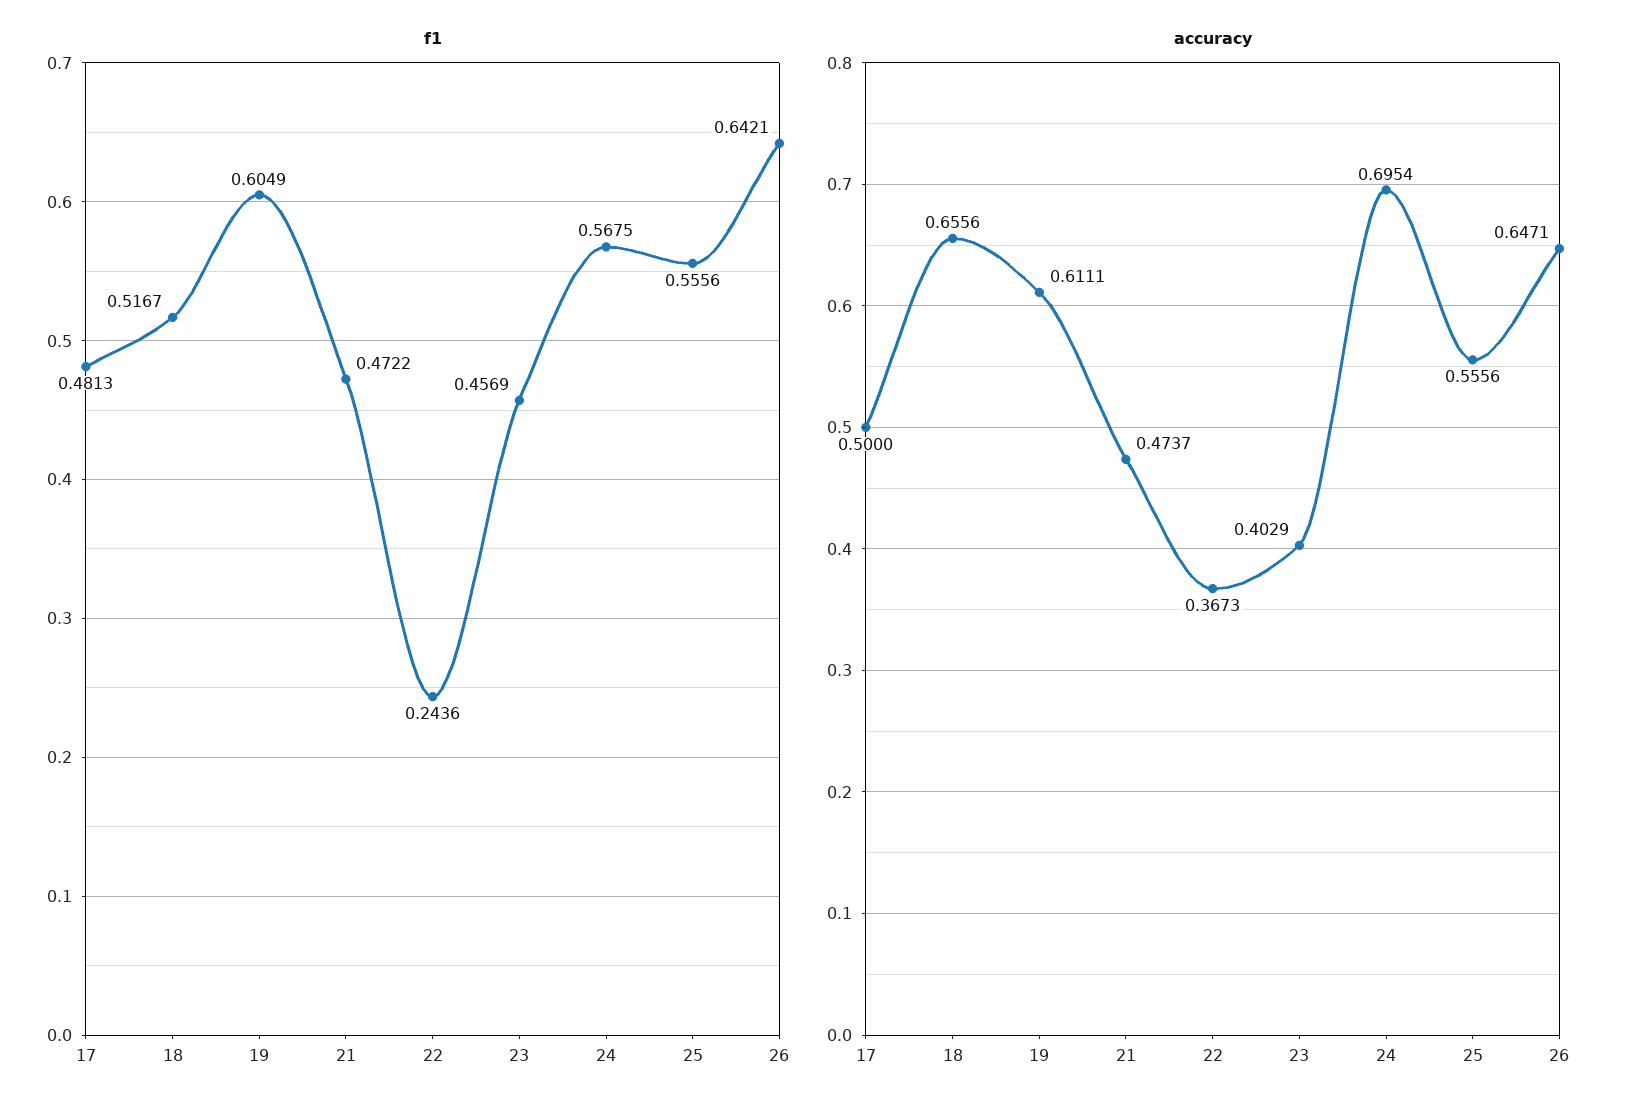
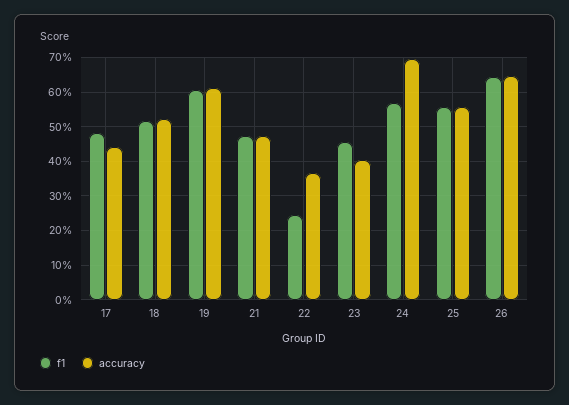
  {
    "f1": {
      "17": 0.4813,
      "18": 0.5167,
      "19": 0.6049,
      "21": 0.4722,
      "22": 0.2436,
      "23": 0.4569,
      "24": 0.5675,
      "25": 0.5556,
      "26": 0.6421
    },
    "accuracy": {
-     "17": 0.5,
+     "17": 0.44,
-     "18": 0.6556,
+     "18": 0.52,
      "19": 0.6111,
      "21": 0.4737,
      "22": 0.3673,
      "23": 0.4029,
      "24": 0.6954,
      "25": 0.5556,
      "26": 0.6471
    }
  }

